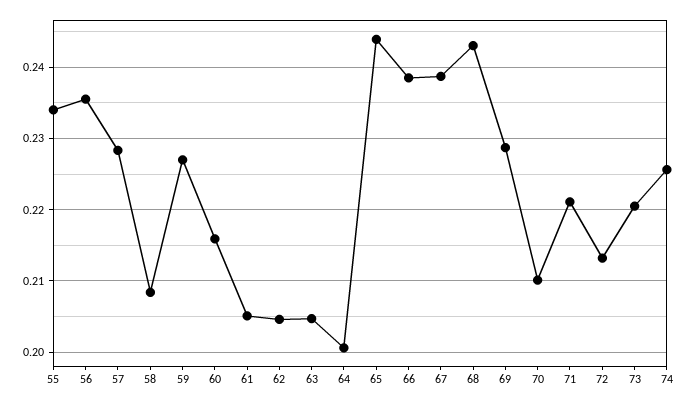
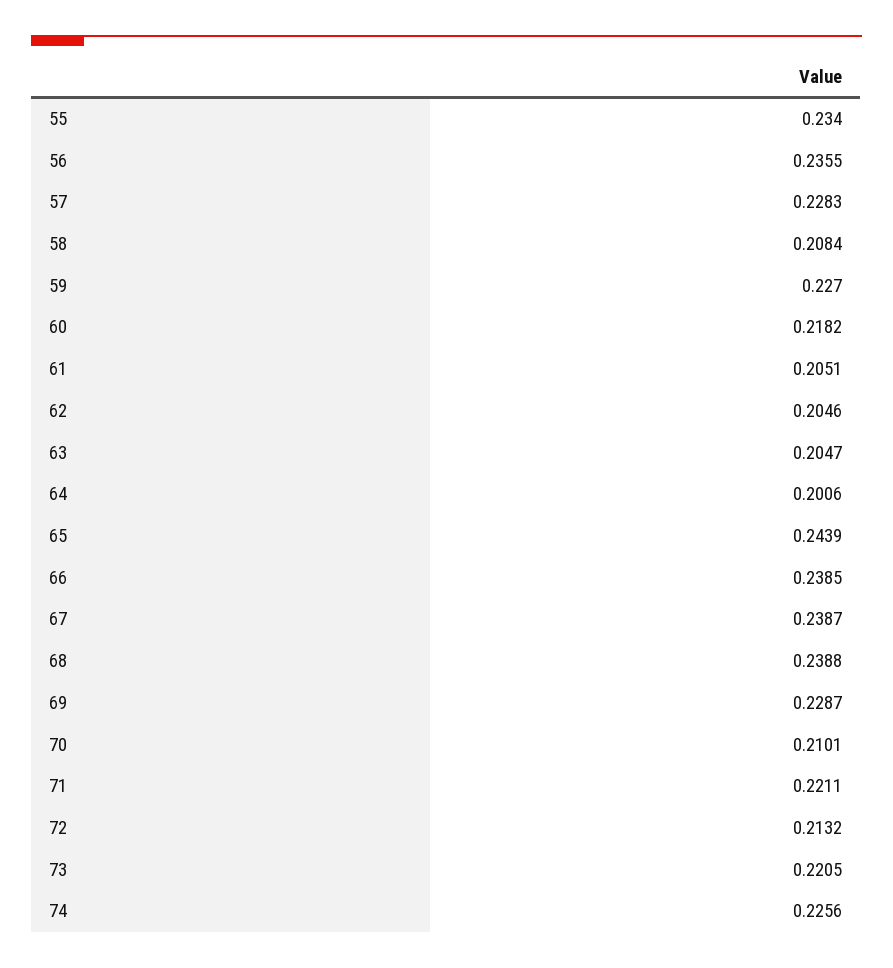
  {
    "55": 0.234,
    "56": 0.2355,
    "57": 0.2283,
    "58": 0.2084,
    "59": 0.227,
-   "60": 0.216,
+   "60": 0.2182,
    "61": 0.2051,
    "62": 0.2046,
    "63": 0.2047,
    "64": 0.2006,
    "65": 0.2439,
    "66": 0.2385,
    "67": 0.2387,
-   "68": 0.243,
+   "68": 0.2388,
    "69": 0.2287,
    "70": 0.2101,
    "71": 0.2211,
    "72": 0.2132,
    "73": 0.2205,
    "74": 0.2256
  }

